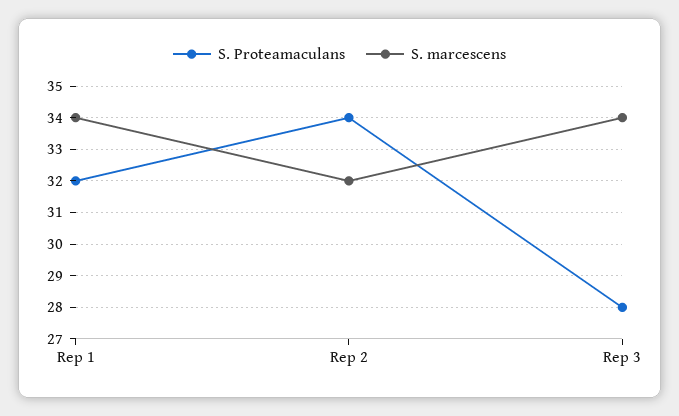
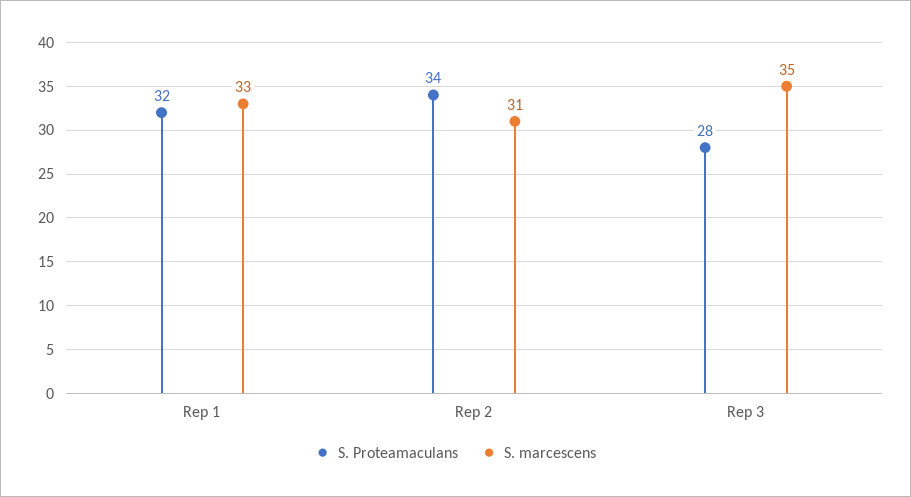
  {
    "S. Proteamaculans": {
      "Rep 1": 32,
      "Rep 2": 34,
      "Rep 3": 28
    },
    "S. marcescens": {
-     "Rep 1": 34,
+     "Rep 1": 33,
-     "Rep 2": 32,
+     "Rep 2": 31,
-     "Rep 3": 34
+     "Rep 3": 35
    }
  }

